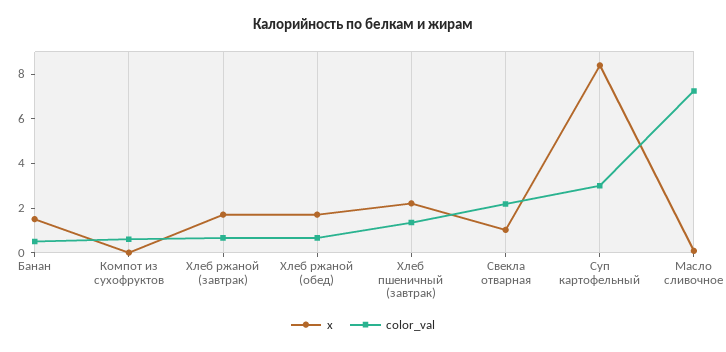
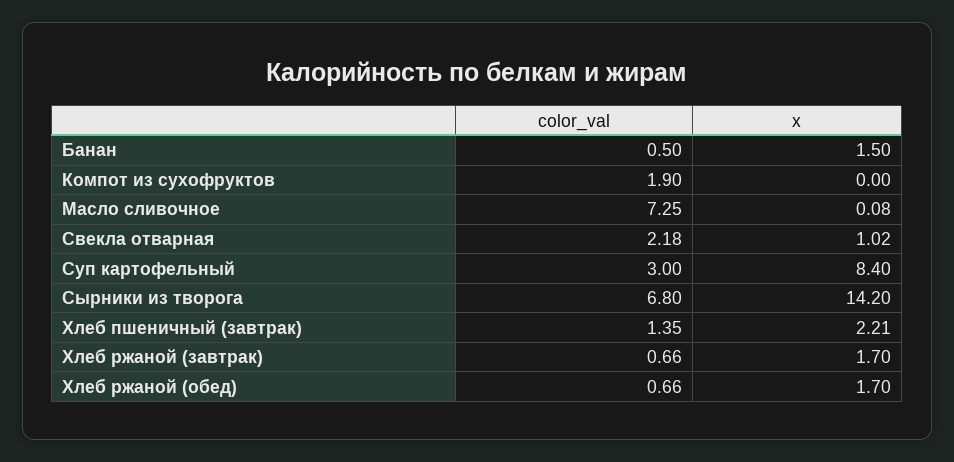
  {
    "x": {
      "Банан": 1.5,
      "Компот из сухофруктов": 0,
      "Хлеб ржаной (завтрак)": 1.7,
      "Хлеб ржаной (обед)": 1.7,
      "Хлеб пшеничный (завтрак)": 2.21,
      "Свекла отварная": 1.02,
      "Суп картофельный": 8.4,
-     "Масло сливочное": 0.08
+     "Масло сливочное": 0.08,
+     "Сырники из творога": 14.2
    },
    "color_val": {
      "Банан": 0.5,
-     "Компот из сухофруктов": 0.5,
+     "Компот из сухофруктов": 1.9,
      "Хлеб ржаной (завтрак)": 0.66,
      "Хлеб ржаной (обед)": 0.66,
      "Хлеб пшеничный (завтрак)": 1.35,
      "Свекла отварная": 2.18,
      "Суп картофельный": 3,
-     "Масло сливочное": 7.25
+     "Масло сливочное": 7.25,
+     "Сырники из творога": 6.8
    }
  }

